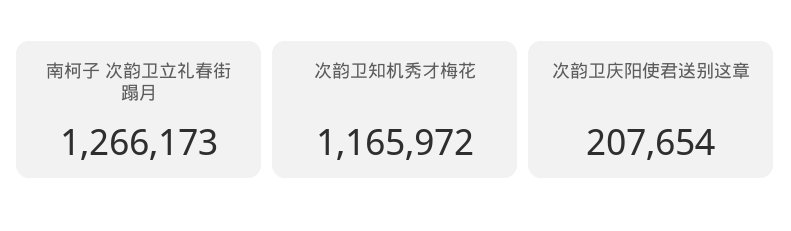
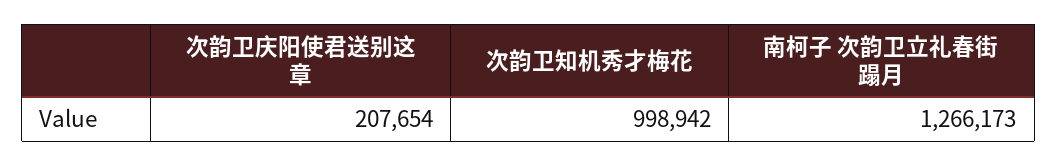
  {
    "南柯子 次韵卫立礼春街蹋月": 1266173,
-   "次韵卫知机秀才梅花": 1165972,
+   "次韵卫知机秀才梅花": 998942,
    "次韵卫庆阳使君送别这章": 207654
  }

